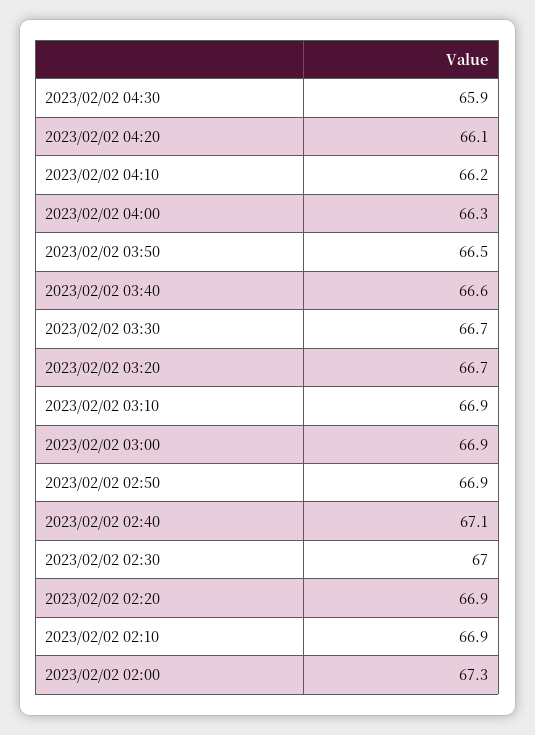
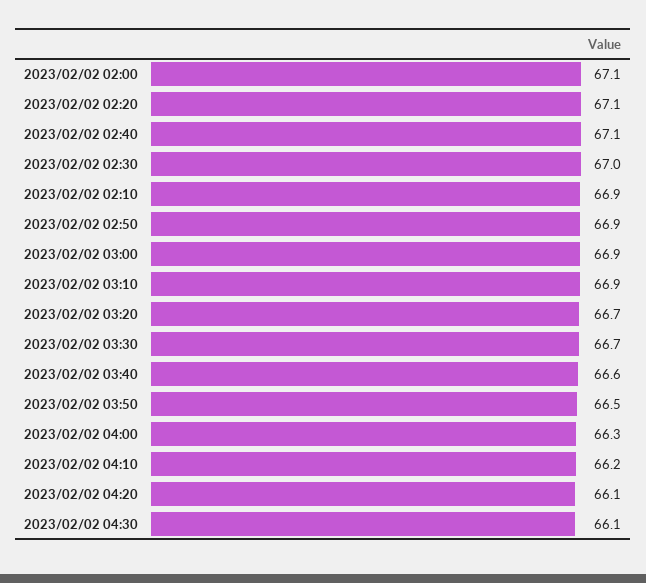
  {
-   "2023/02/02 04:30": 65.9,
+   "2023/02/02 04:30": 66.1,
    "2023/02/02 04:20": 66.1,
    "2023/02/02 04:10": 66.2,
    "2023/02/02 04:00": 66.3,
    "2023/02/02 03:50": 66.5,
    "2023/02/02 03:40": 66.6,
    "2023/02/02 03:30": 66.7,
    "2023/02/02 03:20": 66.7,
    "2023/02/02 03:10": 66.9,
    "2023/02/02 03:00": 66.9,
    "2023/02/02 02:50": 66.9,
    "2023/02/02 02:40": 67.1,
    "2023/02/02 02:30": 67,
-   "2023/02/02 02:20": 66.9,
+   "2023/02/02 02:20": 67.1,
    "2023/02/02 02:10": 66.9,
-   "2023/02/02 02:00": 67.3
+   "2023/02/02 02:00": 67.1
  }

